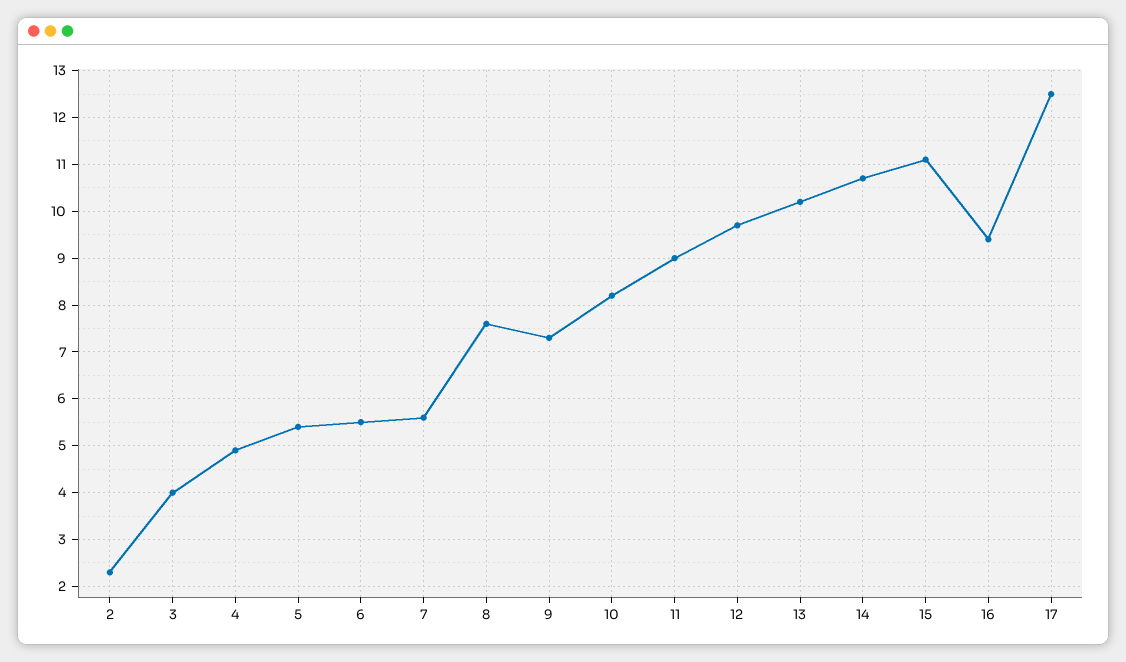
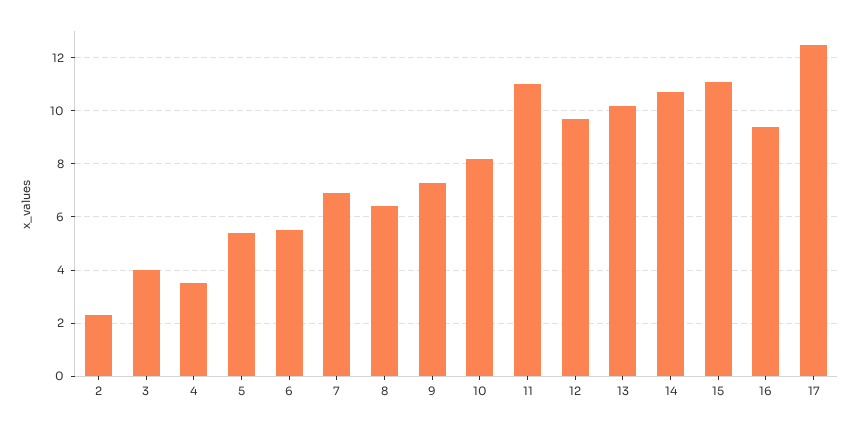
  {
    "2": 2.5,
    "3": 4,
-   "4": 5,
+   "4": 3.5,
    "5": 5.5,
    "6": 5.5,
-   "7": 5.5,
+   "7": 7,
-   "8": 7.5,
+   "8": 6.5,
    "9": 7.5,
    "10": 8,
-   "11": 9,
+   "11": 11,
    "12": 9.5,
    "13": 10,
    "14": 10.5,
    "15": 11,
    "16": 9.5,
    "17": 12.5
  }

